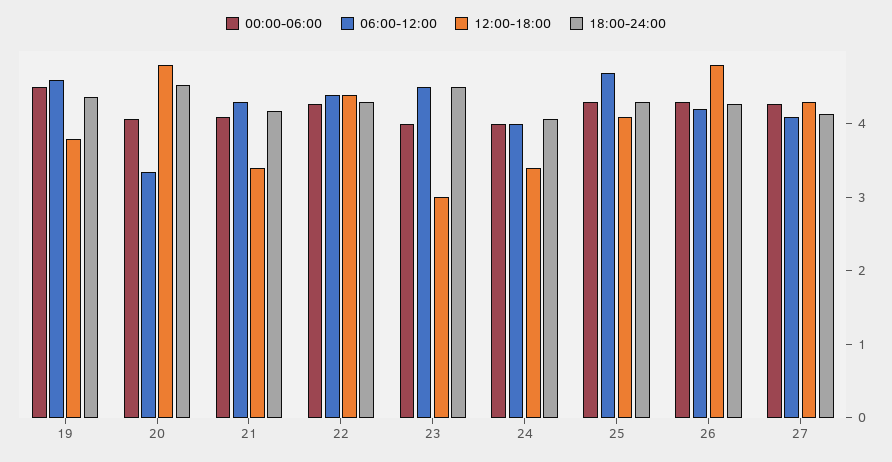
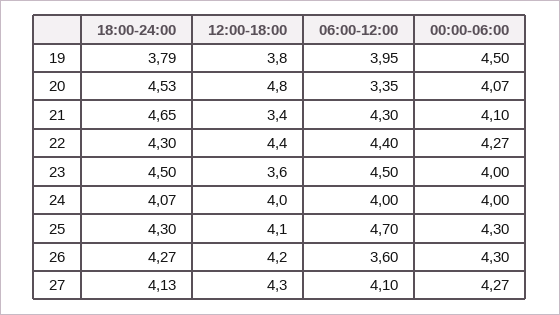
  {
    "00:00-06:00": {
      "19": 4.5,
      "20": 4.07,
      "21": 4.1,
      "22": 4.27,
      "23": 4,
      "24": 4,
      "25": 4.3,
      "26": 4.3,
      "27": 4.27
    },
    "06:00-12:00": {
-     "19": 4.6,
+     "19": 3.95,
      "20": 3.35,
      "21": 4.3,
      "22": 4.4,
      "23": 4.5,
      "24": 4,
      "25": 4.7,
-     "26": 4.2,
+     "26": 3.6,
      "27": 4.1
    },
    "12:00-18:00": {
      "19": 3.8,
      "20": 4.8,
      "21": 3.4,
      "22": 4.4,
-     "23": 3,
+     "23": 3.6,
-     "24": 3.4,
+     "24": 4,
      "25": 4.1,
-     "26": 4.8,
+     "26": 4.2,
      "27": 4.3
    },
    "18:00-24:00": {
-     "19": 4.4,
+     "19": 3.79,
      "20": 4.53,
-     "21": 4.2,
+     "21": 4.65,
      "22": 4.3,
      "23": 4.5,
      "24": 4.07,
      "25": 4.3,
      "26": 4.27,
      "27": 4.13
    }
  }

